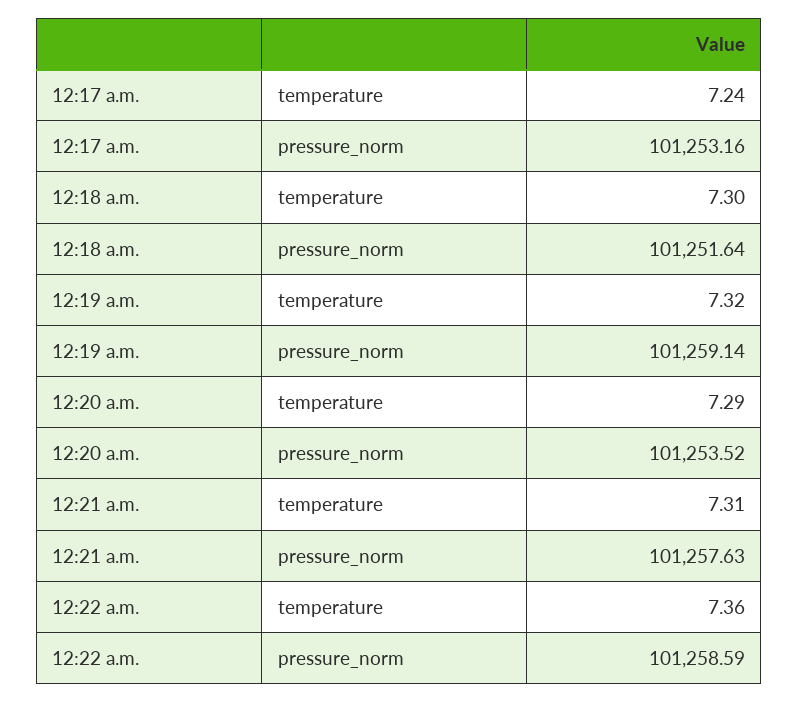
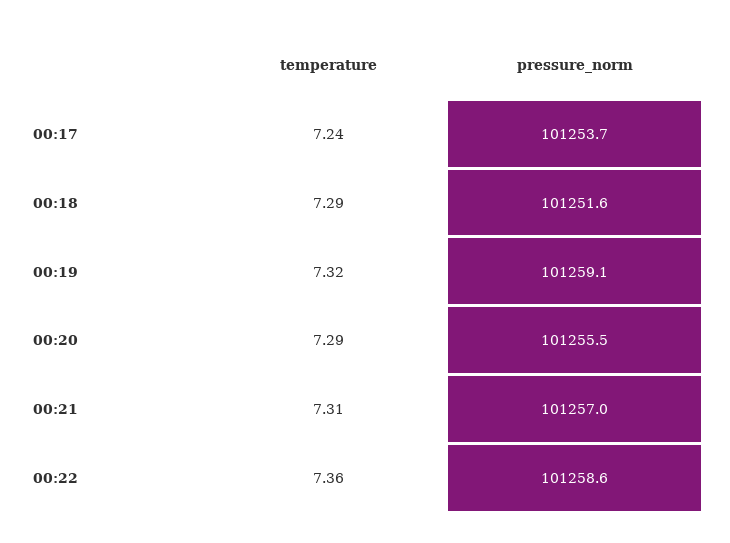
  {
    "12:17 a.m.": {
      "temperature": 7.24,
-     "pressure_norm": 101253.16
+     "pressure_norm": 101253.7
    },
    "12:18 a.m.": {
-     "temperature": 7.3,
+     "temperature": 7.29,
      "pressure_norm": 101251.64
    },
    "12:19 a.m.": {
      "temperature": 7.32,
      "pressure_norm": 101259.14
    },
    "12:20 a.m.": {
      "temperature": 7.29,
-     "pressure_norm": 101253.52
+     "pressure_norm": 101255.5
    },
    "12:21 a.m.": {
      "temperature": 7.31,
-     "pressure_norm": 101257.63
+     "pressure_norm": 101257
    },
    "12:22 a.m.": {
      "temperature": 7.36,
      "pressure_norm": 101258.59
    }
  }

